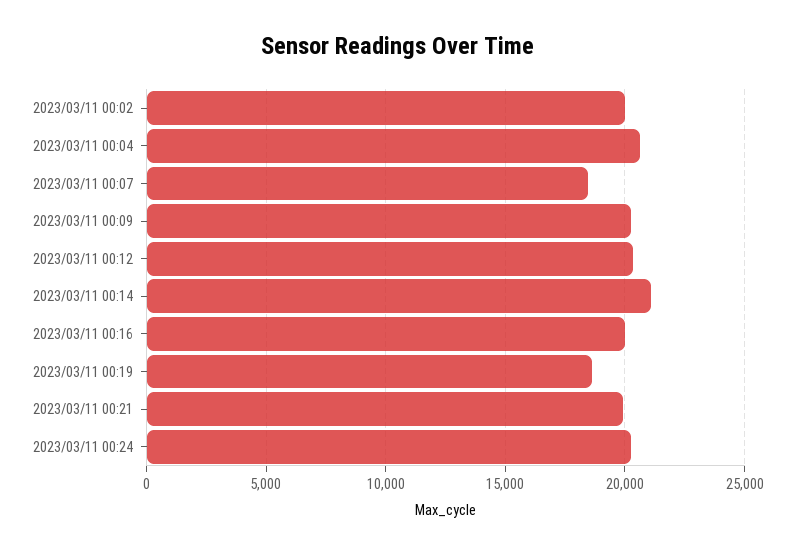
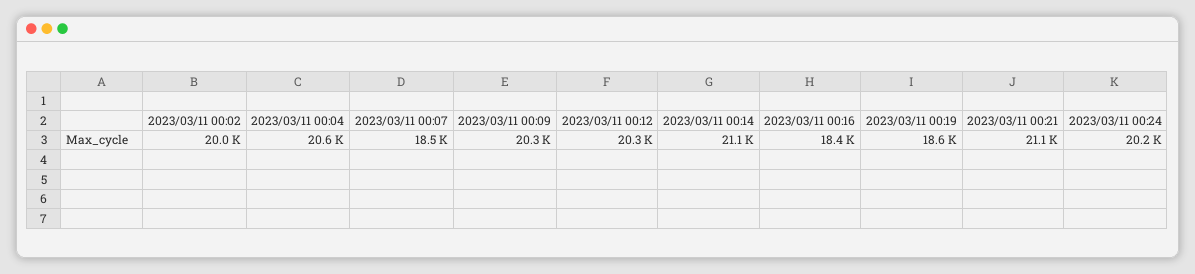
  {
    "2023/03/11 00:02": 20000,
    "2023/03/11 00:04": 20600,
    "2023/03/11 00:07": 18500,
    "2023/03/11 00:09": 20300,
    "2023/03/11 00:12": 20300,
    "2023/03/11 00:14": 21100,
-   "2023/03/11 00:16": 20000,
+   "2023/03/11 00:16": 18400,
    "2023/03/11 00:19": 18600,
-   "2023/03/11 00:21": 20000,
+   "2023/03/11 00:21": 21100,
    "2023/03/11 00:24": 20200
  }

